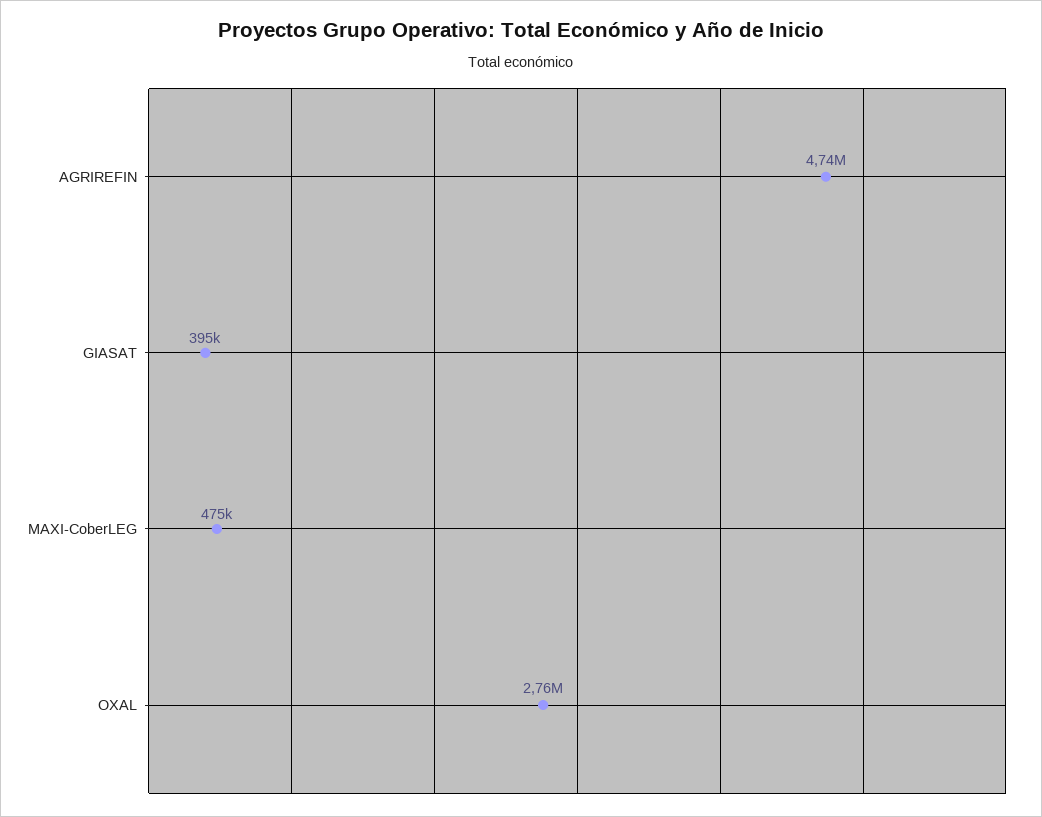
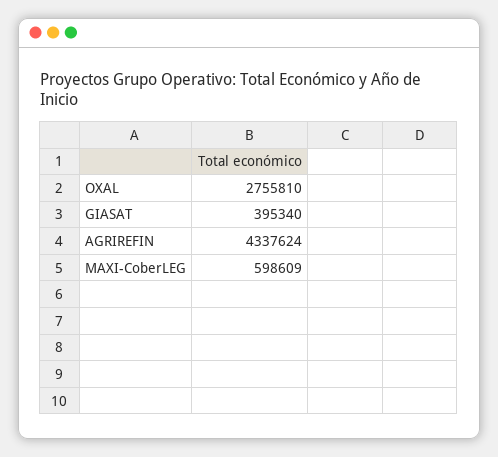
  {
-   "AGRIREFIN": 4740000,
+   "AGRIREFIN": 4337624,
    "GIASAT": 395340,
-   "MAXI-CoberLEG": 475000,
+   "MAXI-CoberLEG": 598609,
    "OXAL": 2755810
  }

